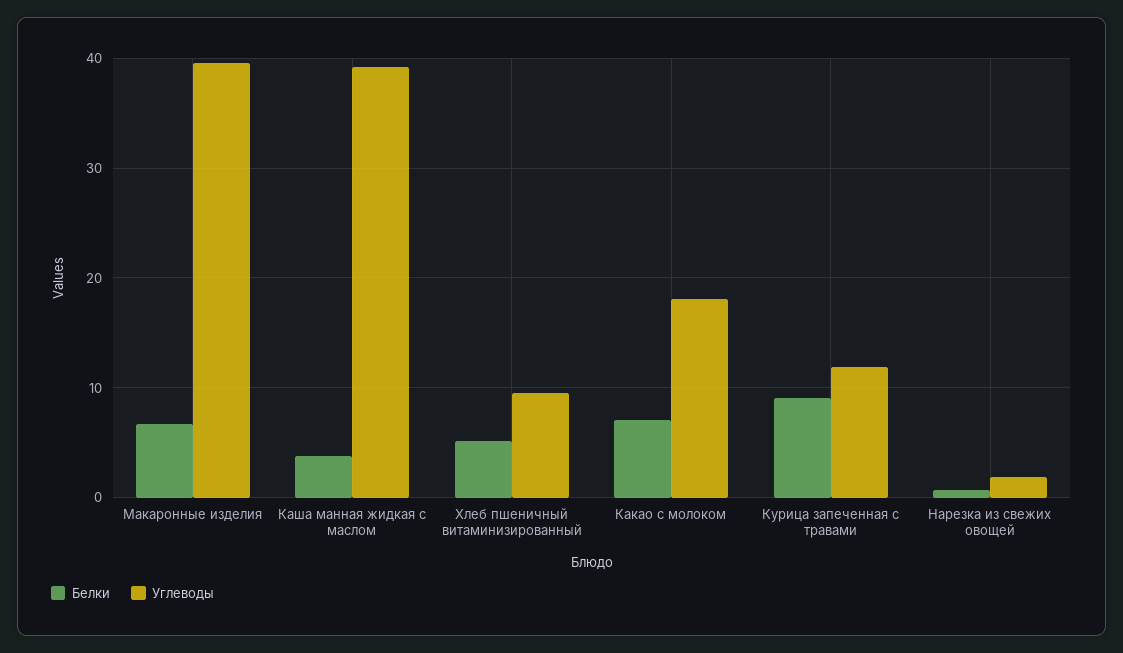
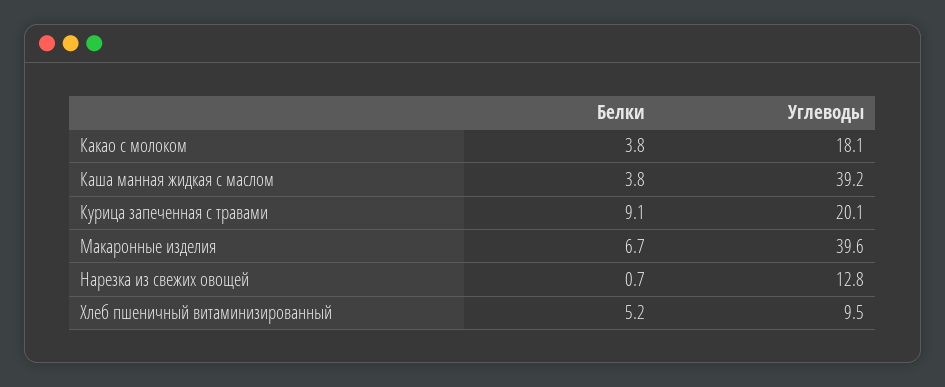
  {
    "Белки": {
      "Макаронные изделия": 6.7,
      "Каша манная жидкая с маслом": 3.8,
      "Хлеб пшеничный витаминизированный": 5.2,
-     "Какао с молоком": 7,
+     "Какао с молоком": 3.8,
      "Курица запеченная с травами": 9.1,
      "Нарезка из свежих овощей": 0.7
    },
    "Углеводы": {
      "Макаронные изделия": 39.6,
      "Каша манная жидкая с маслом": 39.2,
      "Хлеб пшеничный витаминизированный": 9.5,
      "Какао с молоком": 18.1,
-     "Курица запеченная с травами": 12,
+     "Курица запеченная с травами": 20.1,
-     "Нарезка из свежих овощей": 2
+     "Нарезка из свежих овощей": 12.8
    }
  }

